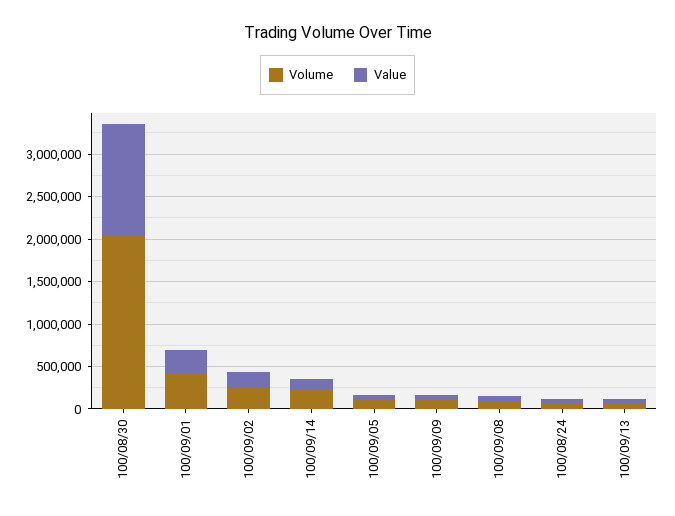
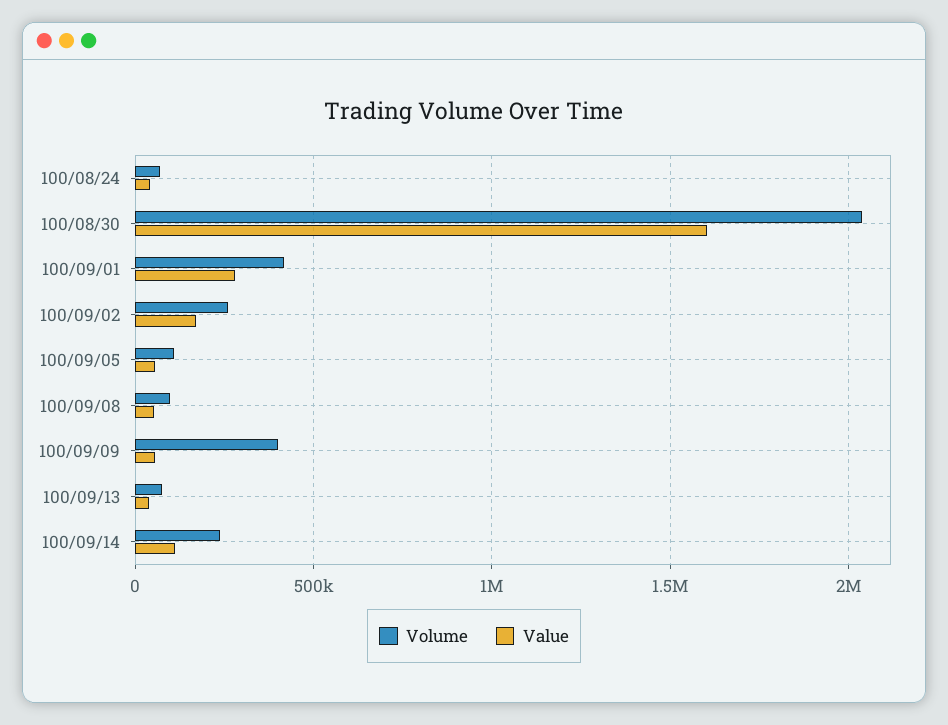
  {
    "Volume": {
      "100/08/30": 2050000,
      "100/09/01": 400000,
      "100/09/02": 250000,
      "100/09/14": 250000,
      "100/09/05": 100000,
-     "100/09/09": 100000,
+     "100/09/09": 400000,
      "100/09/08": 100000,
      "100/08/24": 50000,
      "100/09/13": 100000
    },
    "Value": {
-     "100/08/30": 1300000,
+     "100/08/30": 1600000,
      "100/09/01": 300000,
      "100/09/02": 150000,
      "100/09/14": 100000,
      "100/09/05": 50000,
      "100/09/09": 50000,
      "100/09/08": 50000,
      "100/08/24": 50000,
      "100/09/13": 50000
    }
  }

